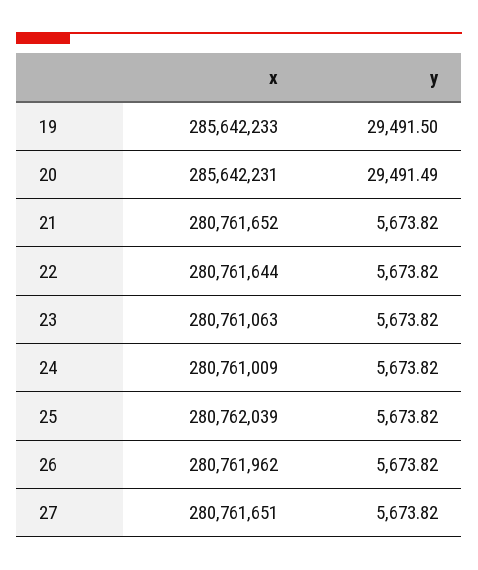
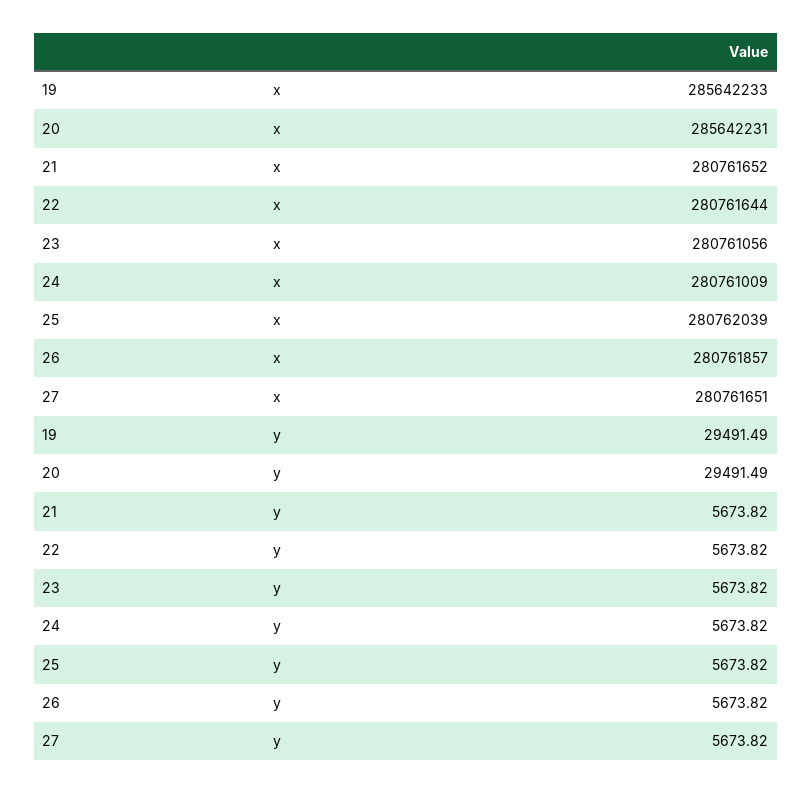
  {
    "x": {
      "19": 285642233,
      "20": 285642231,
      "21": 280761652,
      "22": 280761644,
-     "23": 280761063,
+     "23": 280761056,
      "24": 280761009,
      "25": 280762039,
-     "26": 280761962,
+     "26": 280761857,
      "27": 280761651
    },
    "y": {
-     "19": 29491.5,
+     "19": 29491.49,
      "20": 29491.49,
      "21": 5673.82,
      "22": 5673.82,
      "23": 5673.82,
      "24": 5673.82,
      "25": 5673.82,
      "26": 5673.82,
      "27": 5673.82
    }
  }

